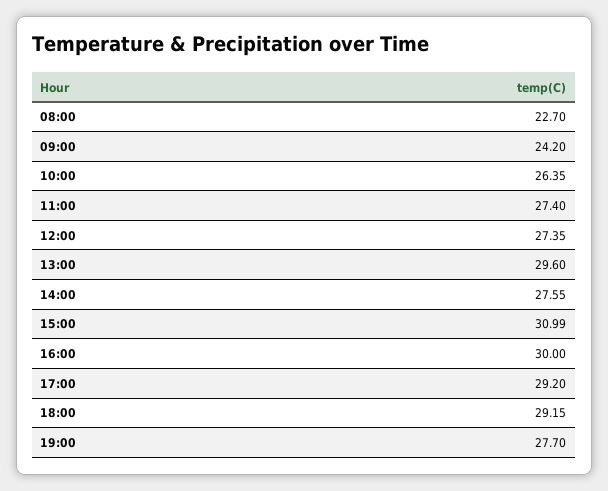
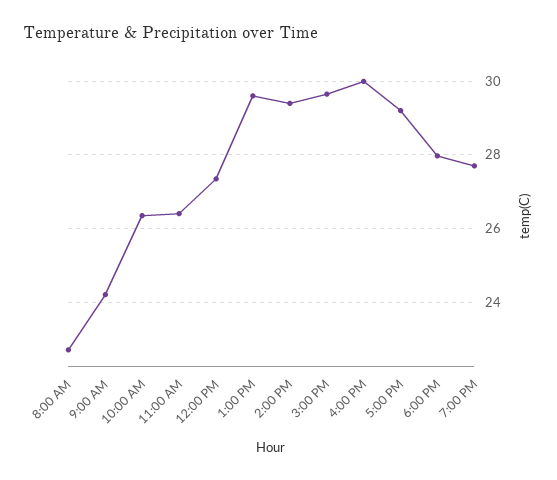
  {
    "08:00": 22.7,
    "09:00": 24.2,
    "10:00": 26.35,
-   "11:00": 27.4,
+   "11:00": 26.4,
    "12:00": 27.35,
    "13:00": 29.6,
-   "14:00": 27.55,
+   "14:00": 29.4,
-   "15:00": 30.99,
+   "15:00": 29.6,
    "16:00": 30,
    "17:00": 29.2,
-   "18:00": 29.15,
+   "18:00": 28,
    "19:00": 27.7
  }

